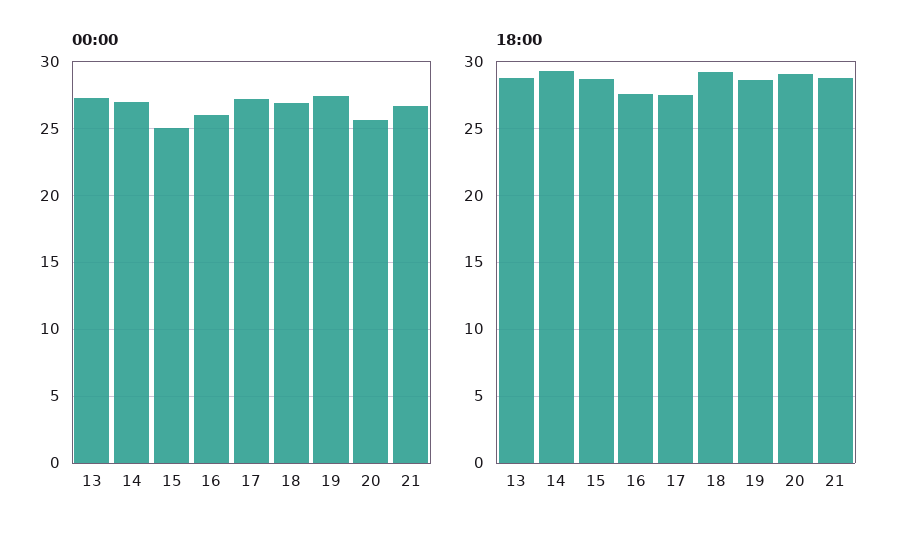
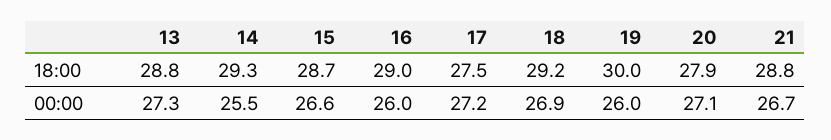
  {
    "00:00": {
      "13": 27.3,
-     "14": 27,
+     "14": 25.5,
-     "15": 25,
+     "15": 26.6,
      "16": 26,
      "17": 27.2,
      "18": 26.9,
-     "19": 27.5,
+     "19": 26,
-     "20": 25.5,
+     "20": 27.1,
      "21": 26.7
    },
    "18:00": {
      "13": 28.8,
      "14": 29.3,
      "15": 28.7,
-     "16": 27.5,
+     "16": 29,
      "17": 27.5,
      "18": 29.2,
-     "19": 28.5,
+     "19": 30,
-     "20": 29,
+     "20": 27.9,
      "21": 28.8
    }
  }

